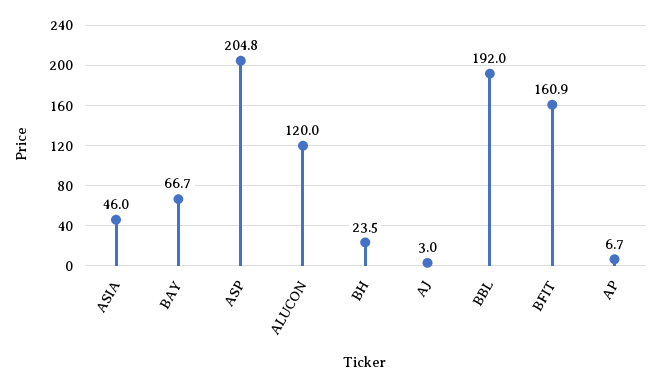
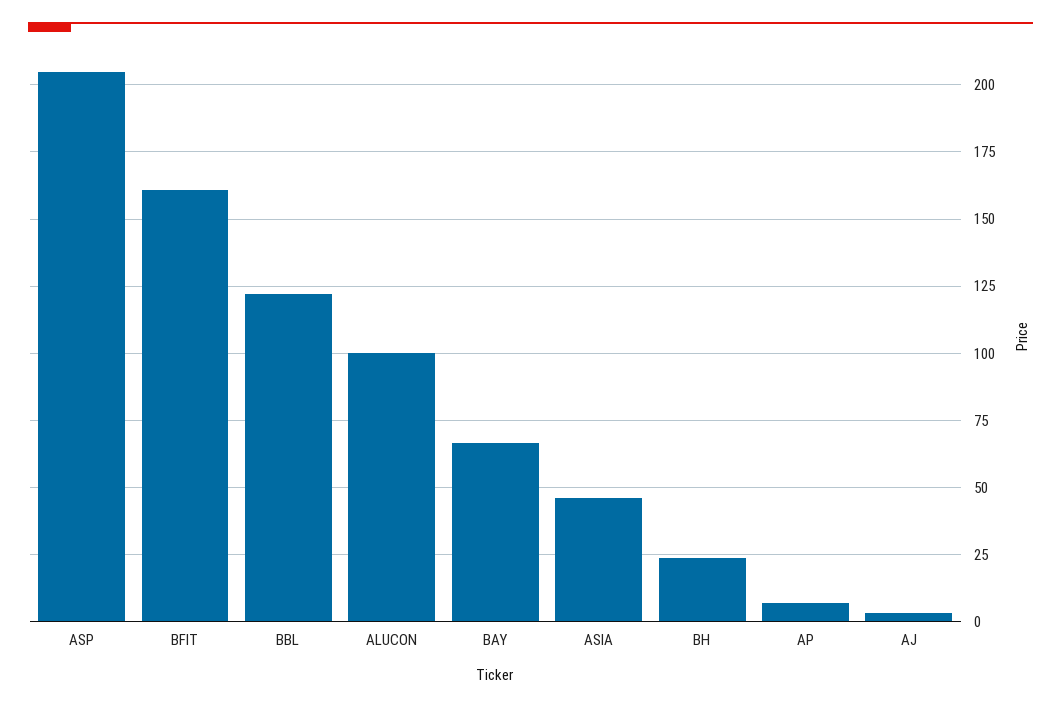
  {
    "ASIA": 46,
    "BAY": 66.7,
    "ASP": 204.8,
-   "ALUCON": 120,
+   "ALUCON": 100,
    "BH": 23.5,
    "AJ": 3,
-   "BBL": 192,
+   "BBL": 122.5,
    "BFIT": 160.9,
    "AP": 6.7
  }

